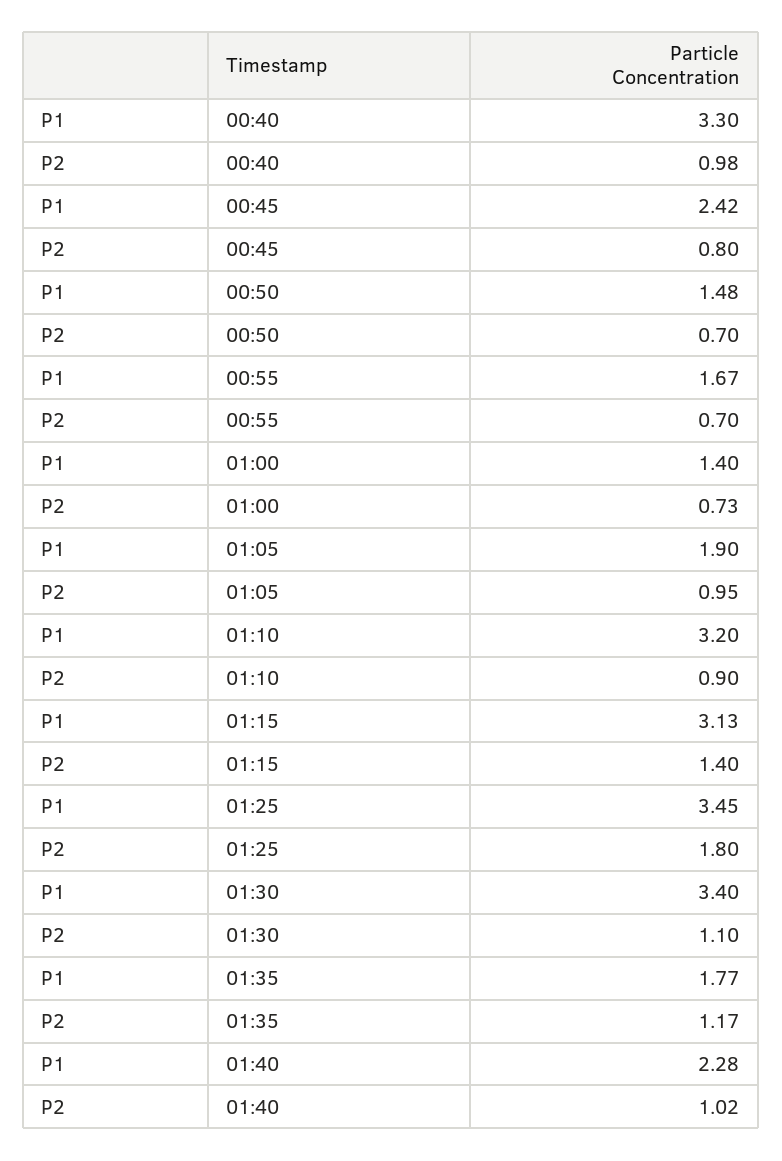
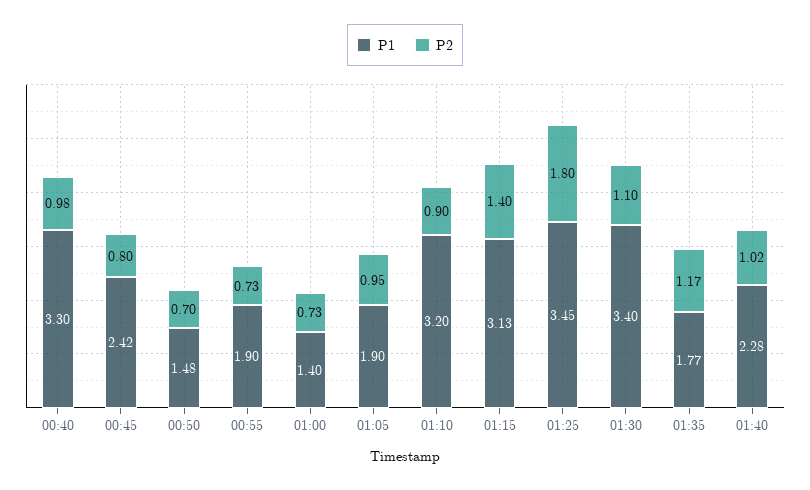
  {
    "P1": {
      "00:40": 3.3,
      "00:45": 2.42,
      "00:50": 1.48,
-     "00:55": 1.67,
+     "00:55": 1.9,
      "01:00": 1.4,
      "01:05": 1.9,
      "01:10": 3.2,
      "01:15": 3.13,
      "01:25": 3.45,
      "01:30": 3.4,
      "01:35": 1.77,
      "01:40": 2.28
    },
    "P2": {
      "00:40": 0.98,
      "00:45": 0.8,
      "00:50": 0.7,
-     "00:55": 0.7,
+     "00:55": 0.73,
      "01:00": 0.73,
      "01:05": 0.95,
      "01:10": 0.9,
      "01:15": 1.4,
      "01:25": 1.8,
      "01:30": 1.1,
      "01:35": 1.17,
      "01:40": 1.02
    }
  }

